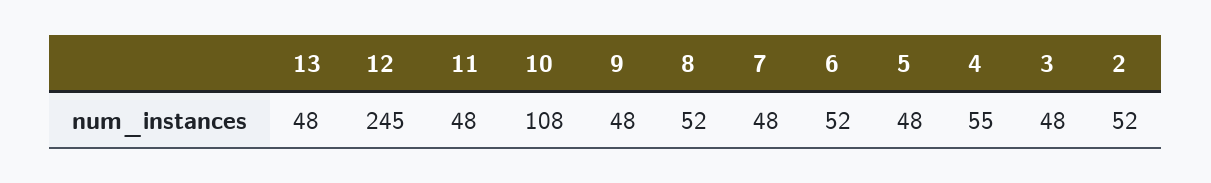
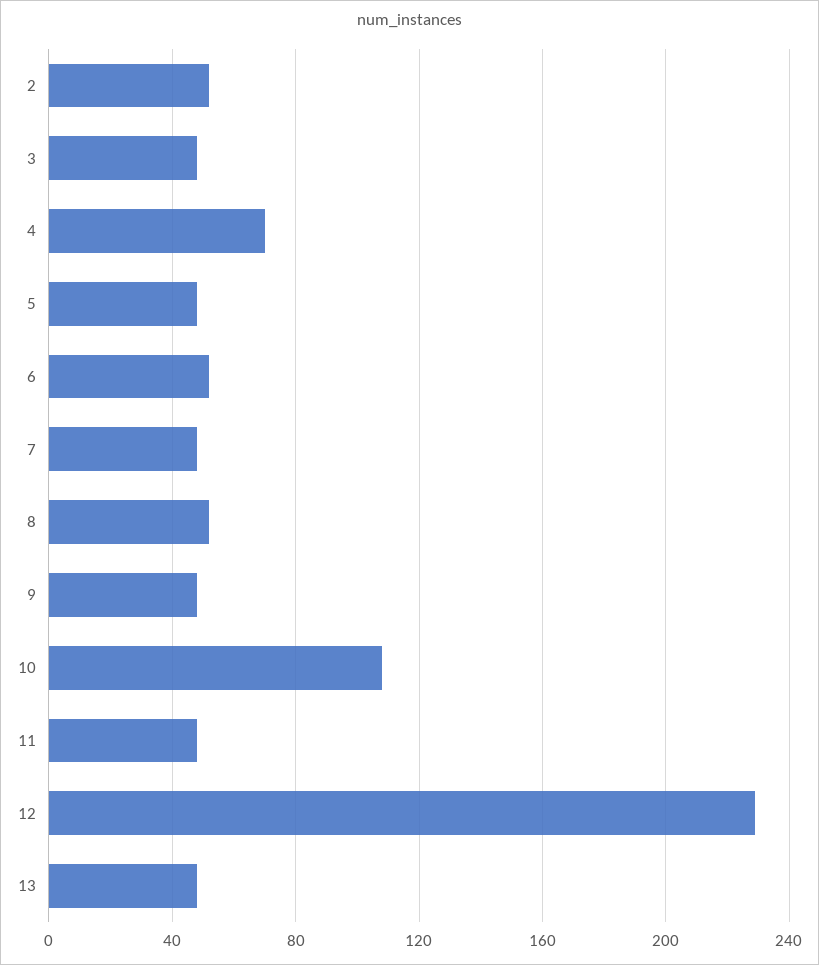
  {
    "13": 48,
-   "12": 245,
+   "12": 230,
    "11": 48,
    "10": 108,
    "9": 48,
    "8": 52,
    "7": 48,
    "6": 52,
    "5": 48,
-   "4": 55,
+   "4": 70,
    "3": 48,
    "2": 52
  }

